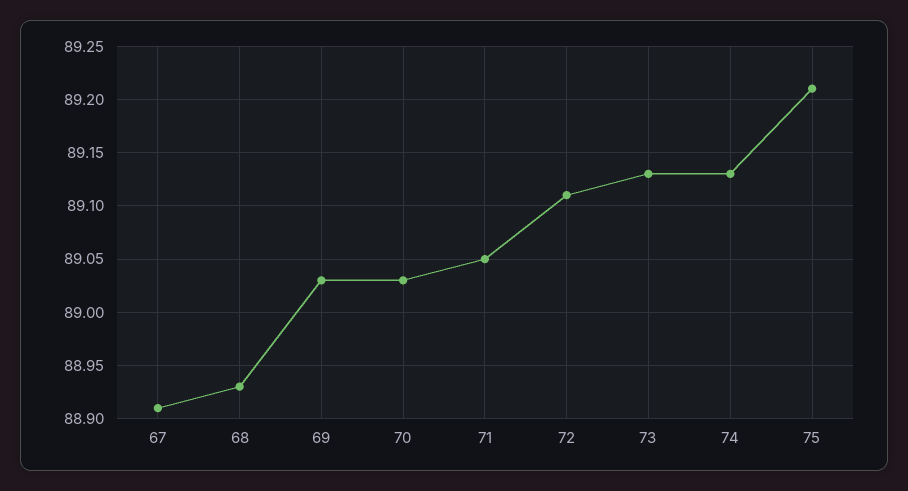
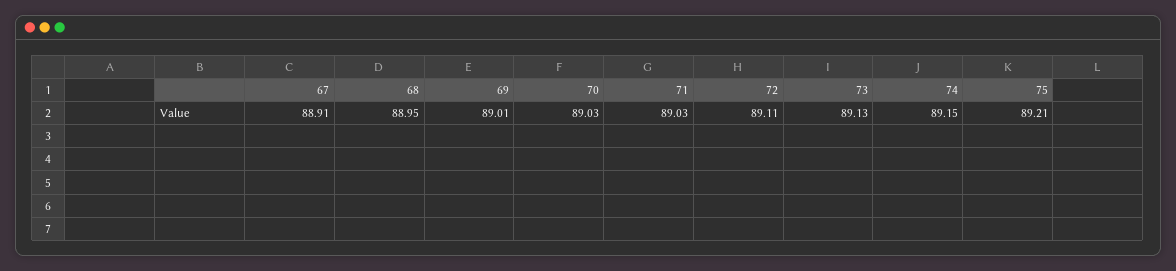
  {
    "67": 88.91,
-   "68": 88.93,
+   "68": 88.95,
-   "69": 89.03,
+   "69": 89.01,
    "70": 89.03,
-   "71": 89.05,
+   "71": 89.03,
    "72": 89.11,
    "73": 89.13,
-   "74": 89.13,
+   "74": 89.15,
    "75": 89.21
  }

